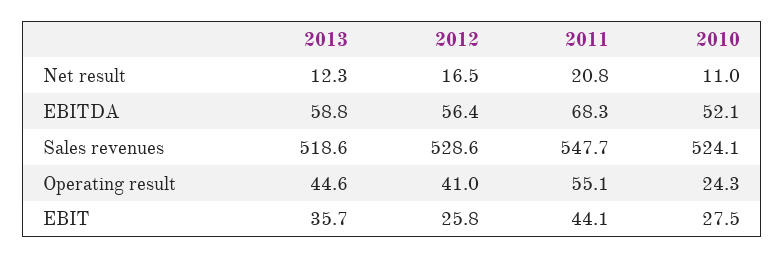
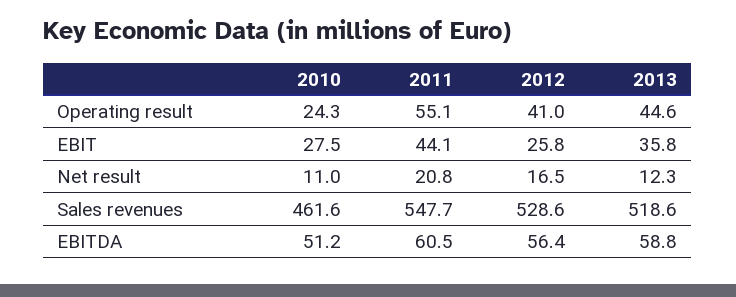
  {
    "2013": {
      "Net result": 12.3,
      "EBITDA": 58.8,
      "Sales revenues": 518.6,
      "Operating result": 44.6,
-     "EBIT": 35.7
+     "EBIT": 35.8
    },
    "2012": {
      "Net result": 16.5,
      "EBITDA": 56.4,
      "Sales revenues": 528.6,
      "Operating result": 41,
      "EBIT": 25.8
    },
    "2011": {
      "Net result": 20.8,
-     "EBITDA": 68.3,
+     "EBITDA": 60.5,
      "Sales revenues": 547.7,
      "Operating result": 55.1,
      "EBIT": 44.1
    },
    "2010": {
      "Net result": 11,
-     "EBITDA": 52.1,
+     "EBITDA": 51.2,
-     "Sales revenues": 524.1,
+     "Sales revenues": 461.6,
      "Operating result": 24.3,
      "EBIT": 27.5
    }
  }

